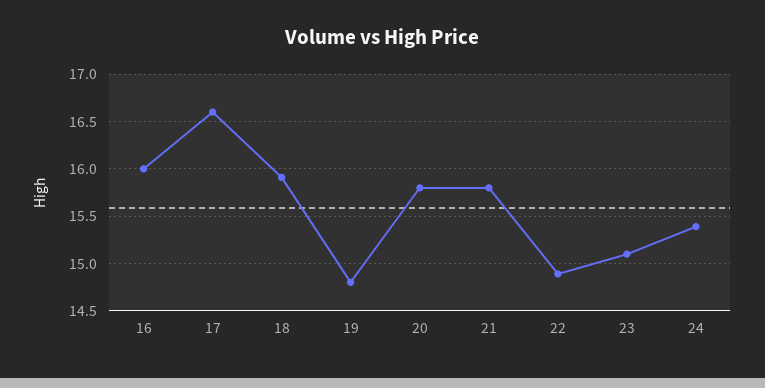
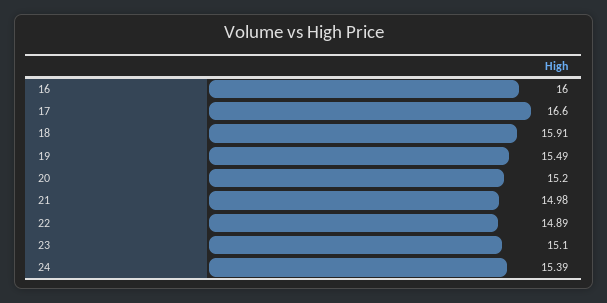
  {
    "16": 16,
    "17": 16.6,
    "18": 15.91,
-   "19": 14.8,
+   "19": 15.49,
-   "20": 15.8,
+   "20": 15.2,
-   "21": 15.8,
+   "21": 14.98,
    "22": 14.89,
    "23": 15.1,
    "24": 15.39
  }

